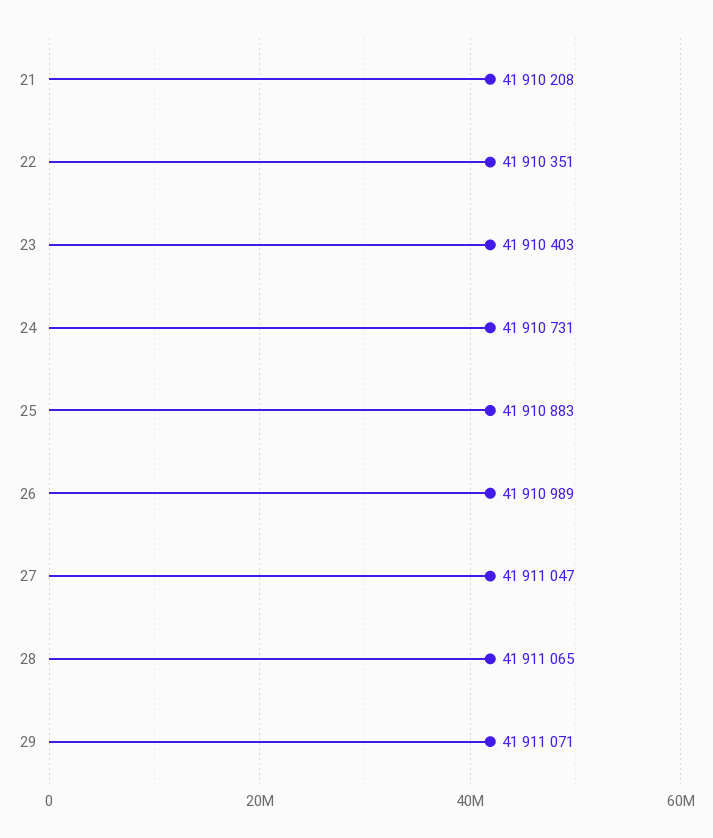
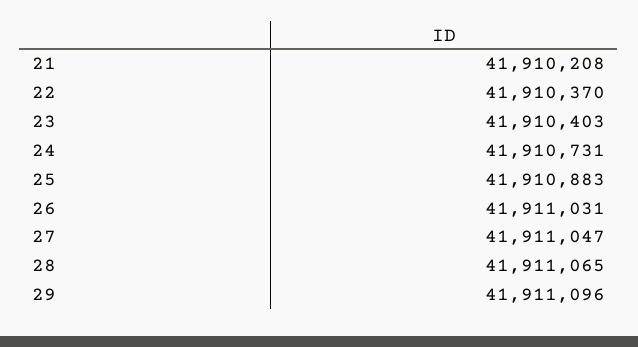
  {
    "21": 41910208,
-   "22": 41910351,
+   "22": 41910370,
    "23": 41910403,
    "24": 41910731,
    "25": 41910883,
-   "26": 41910989,
+   "26": 41911031,
    "27": 41911047,
    "28": 41911065,
-   "29": 41911071
+   "29": 41911096
  }

